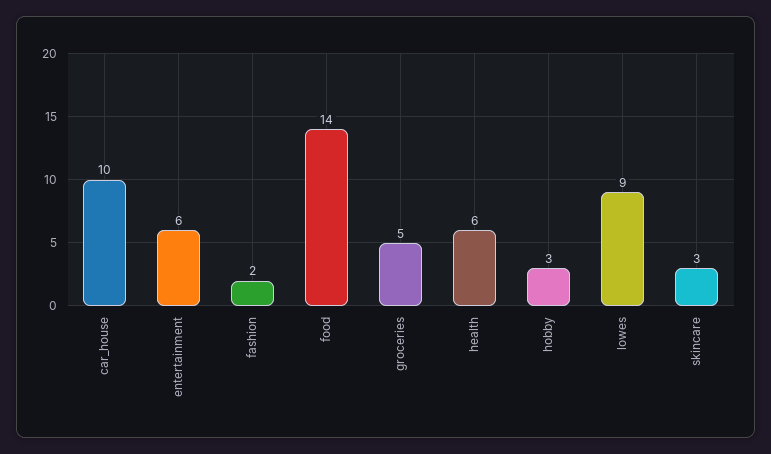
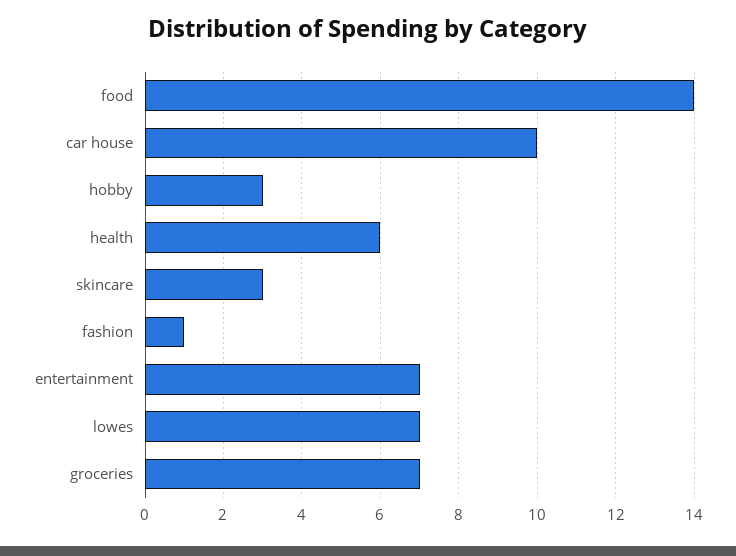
  {
    "car_house": 10,
-   "entertainment": 6,
+   "entertainment": 7,
-   "fashion": 2,
+   "fashion": 1,
    "food": 14,
-   "groceries": 5,
+   "groceries": 7,
    "health": 6,
    "hobby": 3,
-   "lowes": 9,
+   "lowes": 7,
    "skincare": 3
  }

